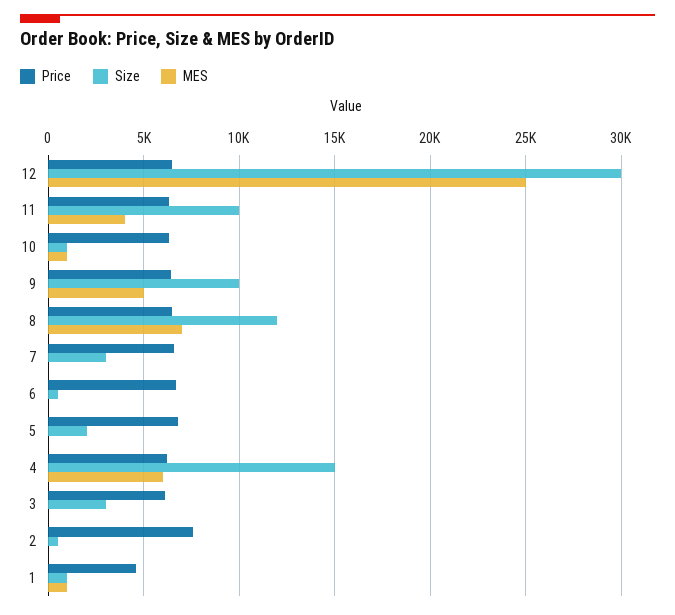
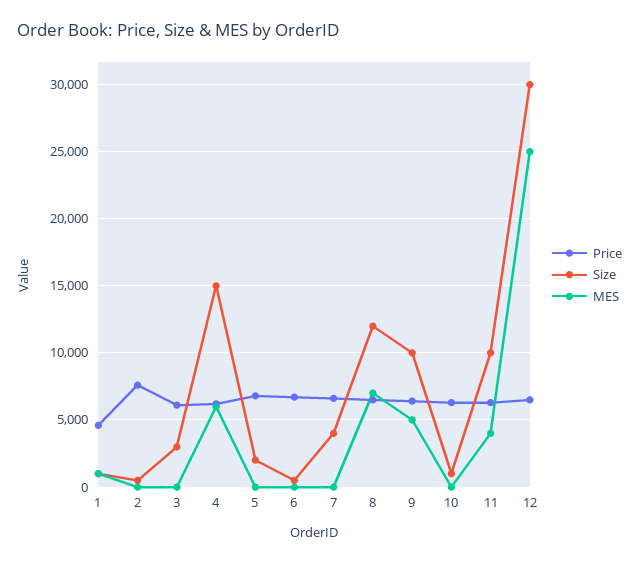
  {
    "Price": {
      "12": 6500,
      "11": 6500,
      "10": 6500,
      "9": 6500,
      "8": 6500,
      "7": 6500,
      "6": 6500,
      "5": 7000,
      "4": 6000,
      "3": 6000,
      "2": 7500,
      "1": 4500
    },
    "Size": {
      "12": 30000,
      "11": 10000,
      "10": 1000,
      "9": 10000,
      "8": 12000,
-     "7": 3000,
+     "7": 4000,
      "6": 500,
      "5": 2000,
      "4": 15000,
      "3": 3000,
      "2": 500,
      "1": 1000
    },
    "MES": {
      "12": 25000,
      "11": 4000,
-     "10": 1000,
+     "10": 0,
      "9": 5000,
      "8": 7000,
      "7": 0,
      "6": 0,
      "5": 0,
      "4": 6000,
      "3": 0,
      "2": 0,
      "1": 1000
    }
  }

